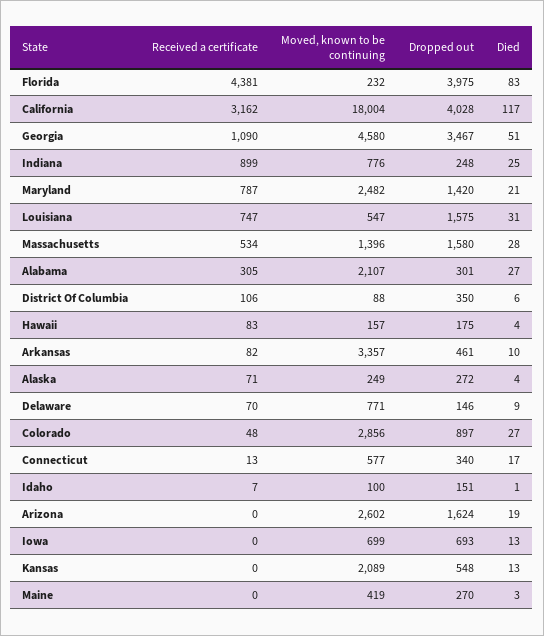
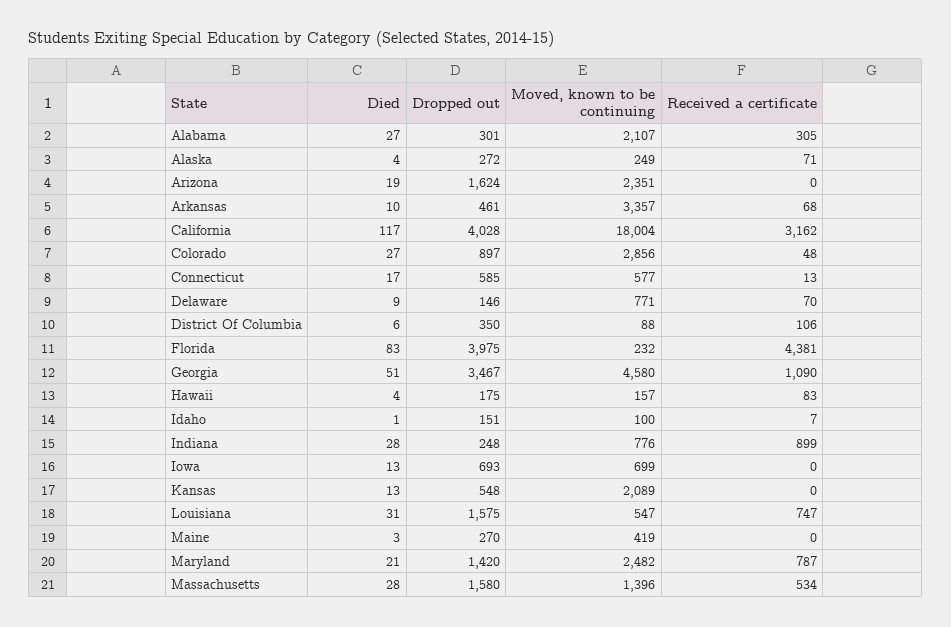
  {
    "Received a certificate": {
      "Florida": 4381,
      "California": 3162,
      "Georgia": 1090,
      "Indiana": 899,
      "Maryland": 787,
      "Louisiana": 747,
      "Massachusetts": 534,
      "Alabama": 305,
      "District Of Columbia": 106,
      "Hawaii": 83,
-     "Arkansas": 82,
+     "Arkansas": 68,
      "Alaska": 71,
      "Delaware": 70,
      "Colorado": 48,
      "Connecticut": 13,
      "Idaho": 7,
      "Arizona": 0,
      "Iowa": 0,
      "Kansas": 0,
      "Maine": 0
    },
    "Moved, known to be continuing": {
      "Florida": 232,
      "California": 18004,
      "Georgia": 4580,
      "Indiana": 776,
      "Maryland": 2482,
      "Louisiana": 547,
      "Massachusetts": 1396,
      "Alabama": 2107,
      "District Of Columbia": 88,
      "Hawaii": 157,
      "Arkansas": 3357,
      "Alaska": 249,
      "Delaware": 771,
      "Colorado": 2856,
      "Connecticut": 577,
      "Idaho": 100,
-     "Arizona": 2602,
+     "Arizona": 2351,
      "Iowa": 699,
      "Kansas": 2089,
      "Maine": 419
    },
    "Dropped out": {
      "Florida": 3975,
      "California": 4028,
      "Georgia": 3467,
      "Indiana": 248,
      "Maryland": 1420,
      "Louisiana": 1575,
      "Massachusetts": 1580,
      "Alabama": 301,
      "District Of Columbia": 350,
      "Hawaii": 175,
      "Arkansas": 461,
      "Alaska": 272,
      "Delaware": 146,
      "Colorado": 897,
-     "Connecticut": 340,
+     "Connecticut": 585,
      "Idaho": 151,
      "Arizona": 1624,
      "Iowa": 693,
      "Kansas": 548,
      "Maine": 270
    },
    "Died": {
      "Florida": 83,
      "California": 117,
      "Georgia": 51,
-     "Indiana": 25,
+     "Indiana": 28,
      "Maryland": 21,
      "Louisiana": 31,
      "Massachusetts": 28,
      "Alabama": 27,
      "District Of Columbia": 6,
      "Hawaii": 4,
      "Arkansas": 10,
      "Alaska": 4,
      "Delaware": 9,
      "Colorado": 27,
      "Connecticut": 17,
      "Idaho": 1,
      "Arizona": 19,
      "Iowa": 13,
      "Kansas": 13,
      "Maine": 3
    }
  }

